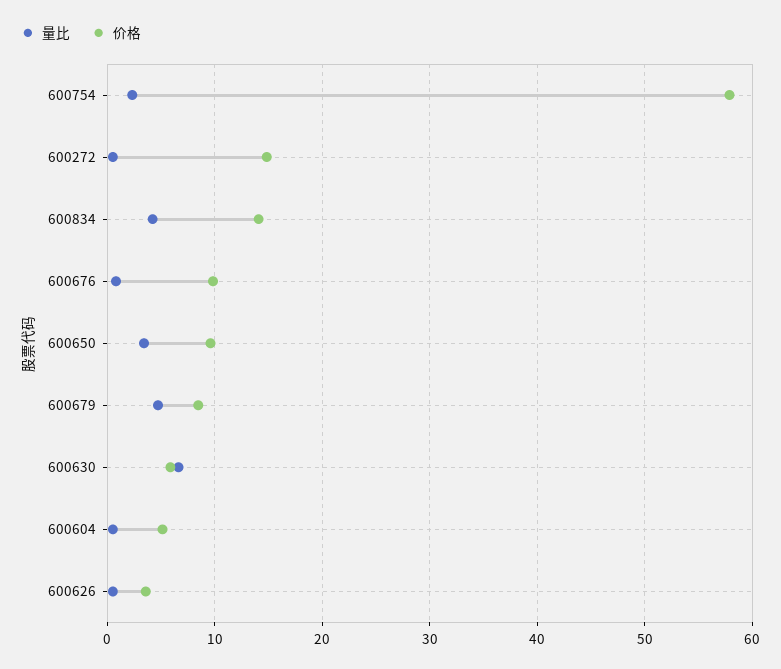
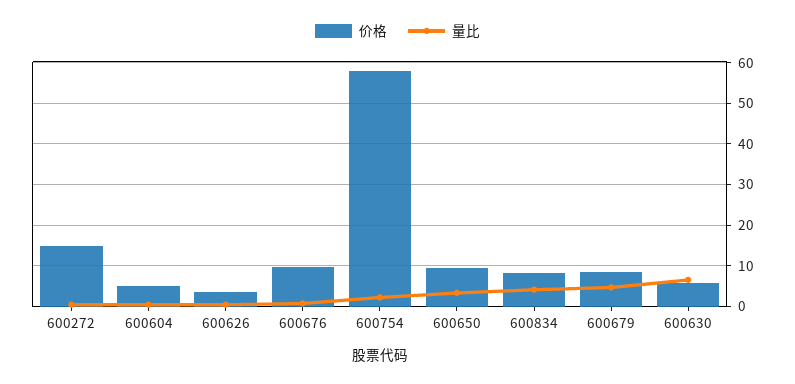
  {
    "量比": {
      "600754": 2,
      "600272": 1,
      "600834": 4,
      "600676": 1,
      "600650": 3,
      "600679": 5,
      "600630": 7,
      "600604": 1,
      "600626": 1
    },
    "价格": {
      "600754": 58,
      "600272": 15,
-     "600834": 14,
+     "600834": 8,
      "600676": 10,
      "600650": 10,
      "600679": 8,
      "600630": 6,
      "600604": 5,
      "600626": 4
    }
  }

